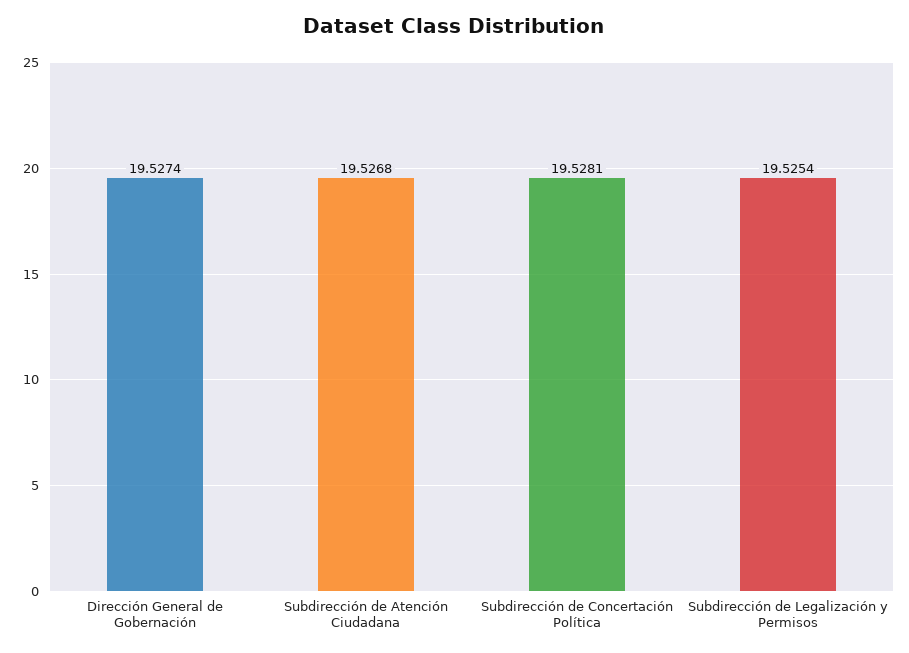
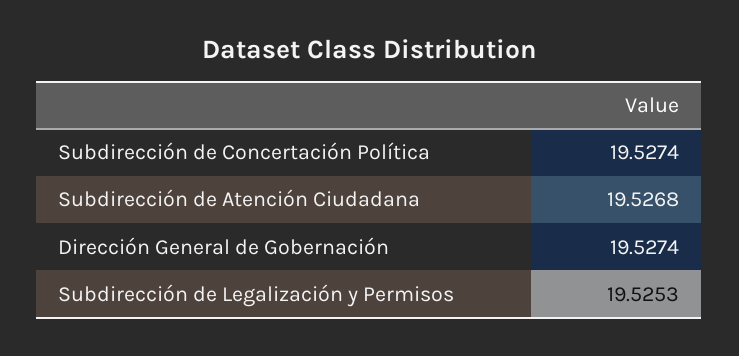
  {
    "Dirección General de Gobernación": 19.5274,
    "Subdirección de Atención Ciudadana": 19.5268,
-   "Subdirección de Concertación Política": 19.5281,
+   "Subdirección de Concertación Política": 19.5274,
-   "Subdirección de Legalización y Permisos": 19.5254
+   "Subdirección de Legalización y Permisos": 19.5253
  }

